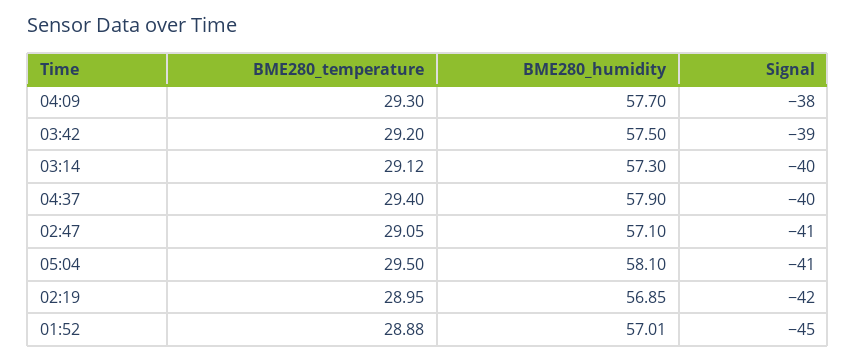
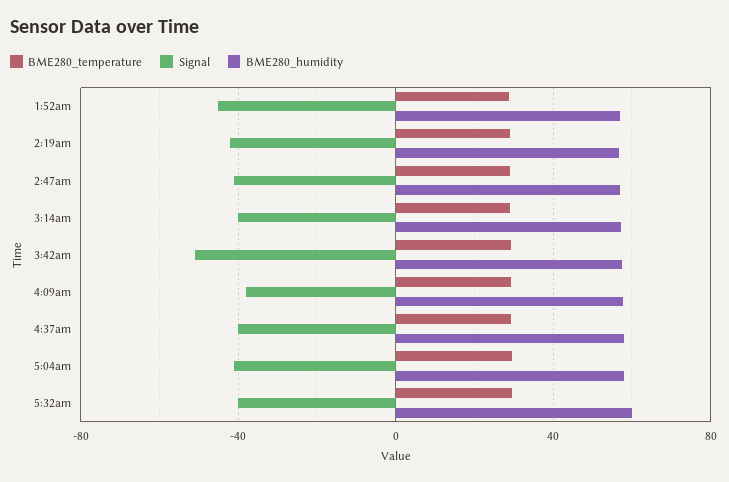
  {
    "BME280_temperature": {
      "04:09": 29.3,
      "03:42": 29.2,
      "03:14": 29.12,
      "04:37": 29.4,
      "02:47": 29.05,
      "05:04": 29.5,
      "02:19": 28.95,
-     "01:52": 28.88
+     "01:52": 28.88,
+     "5:32am": 30
    },
    "BME280_humidity": {
      "04:09": 57.7,
      "03:42": 57.5,
      "03:14": 57.3,
      "04:37": 57.9,
      "02:47": 57.1,
      "05:04": 58.1,
      "02:19": 56.85,
-     "01:52": 57.01
+     "01:52": 57.01,
+     "5:32am": 60
    },
    "Signal": {
      "04:09": -38,
-     "03:42": -39,
+     "03:42": -50,
      "03:14": -40,
      "04:37": -40,
      "02:47": -41,
      "05:04": -41,
      "02:19": -42,
-     "01:52": -45
+     "01:52": -45,
+     "5:32am": -40
    }
  }

